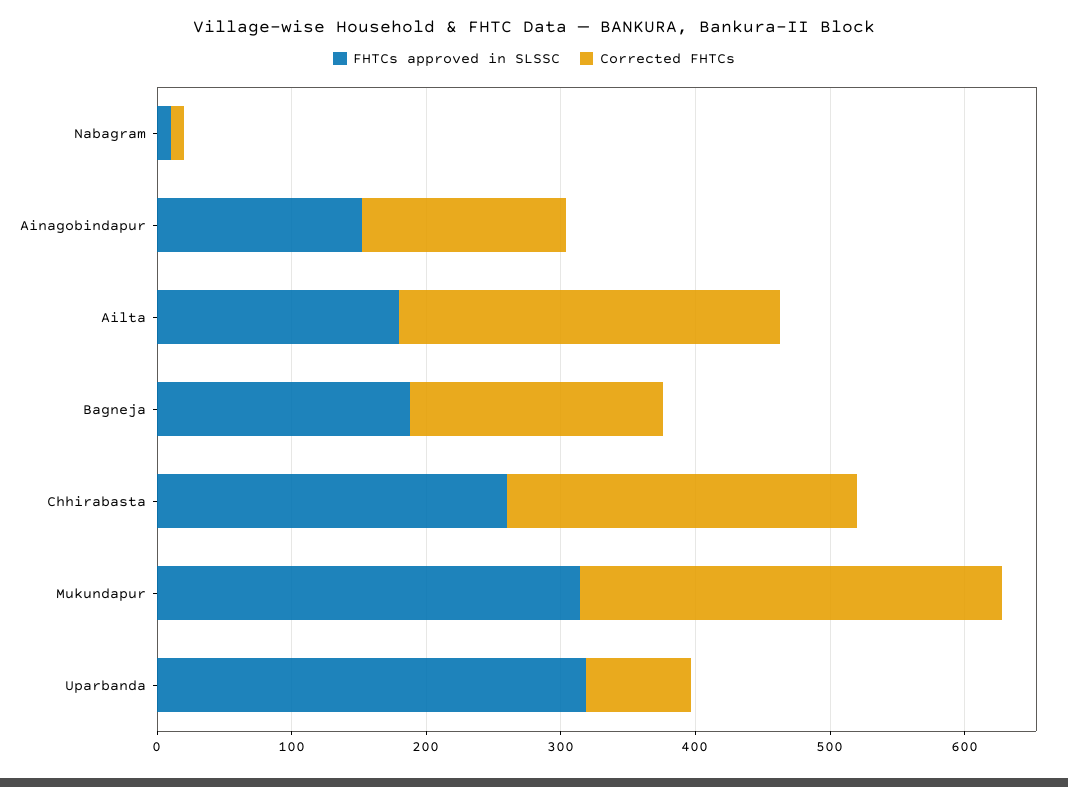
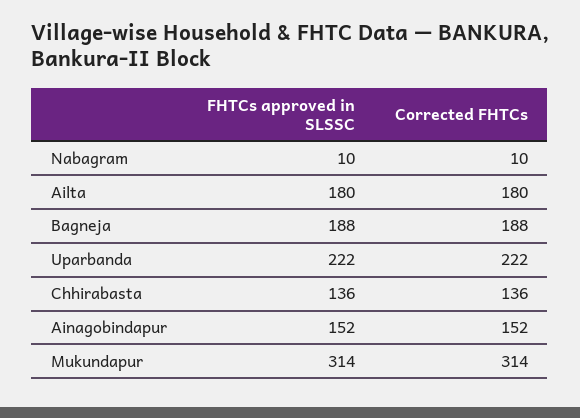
  {
    "FHTCs approved in SLSSC": {
      "Nabagram": 10,
      "Ainagobindapur": 152,
      "Ailta": 180,
      "Bagneja": 188,
-     "Chhirabasta": 260,
+     "Chhirabasta": 136,
      "Mukundapur": 314,
-     "Uparbanda": 320
+     "Uparbanda": 222
    },
    "Corrected FHTCs": {
      "Nabagram": 10,
      "Ainagobindapur": 152,
-     "Ailta": 280,
+     "Ailta": 180,
      "Bagneja": 188,
-     "Chhirabasta": 260,
+     "Chhirabasta": 136,
      "Mukundapur": 314,
-     "Uparbanda": 80
+     "Uparbanda": 222
    }
  }

